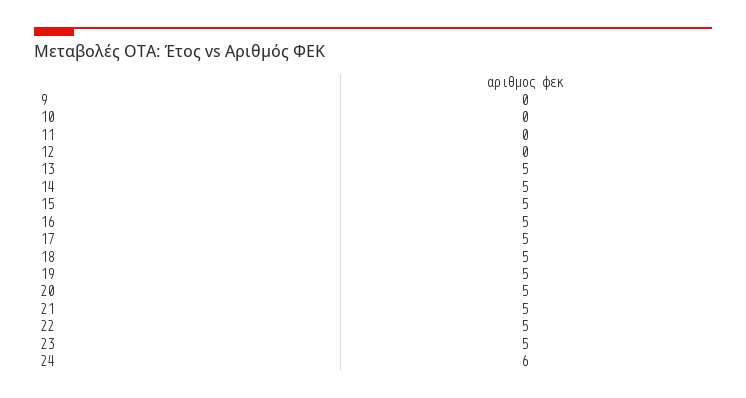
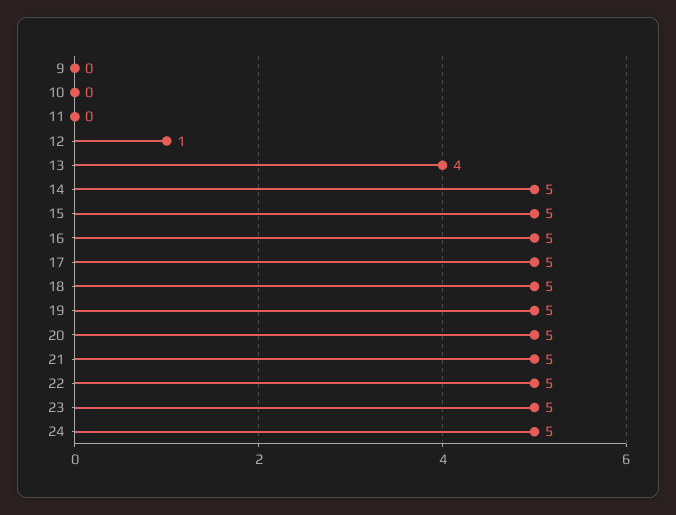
  {
    "9": 0,
    "10": 0,
    "11": 0,
-   "12": 0,
+   "12": 1,
-   "13": 5,
+   "13": 4,
    "14": 5,
    "15": 5,
    "16": 5,
    "17": 5,
    "18": 5,
    "19": 5,
    "20": 5,
    "21": 5,
    "22": 5,
    "23": 5,
-   "24": 6
+   "24": 5
  }

